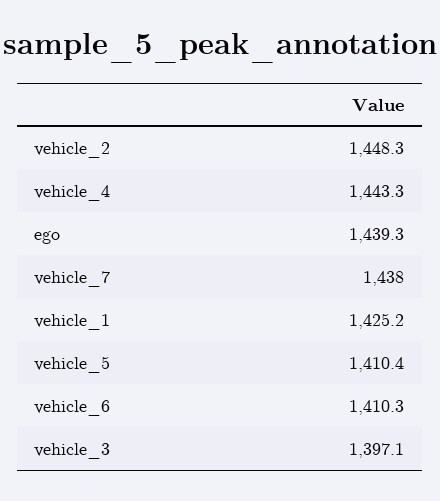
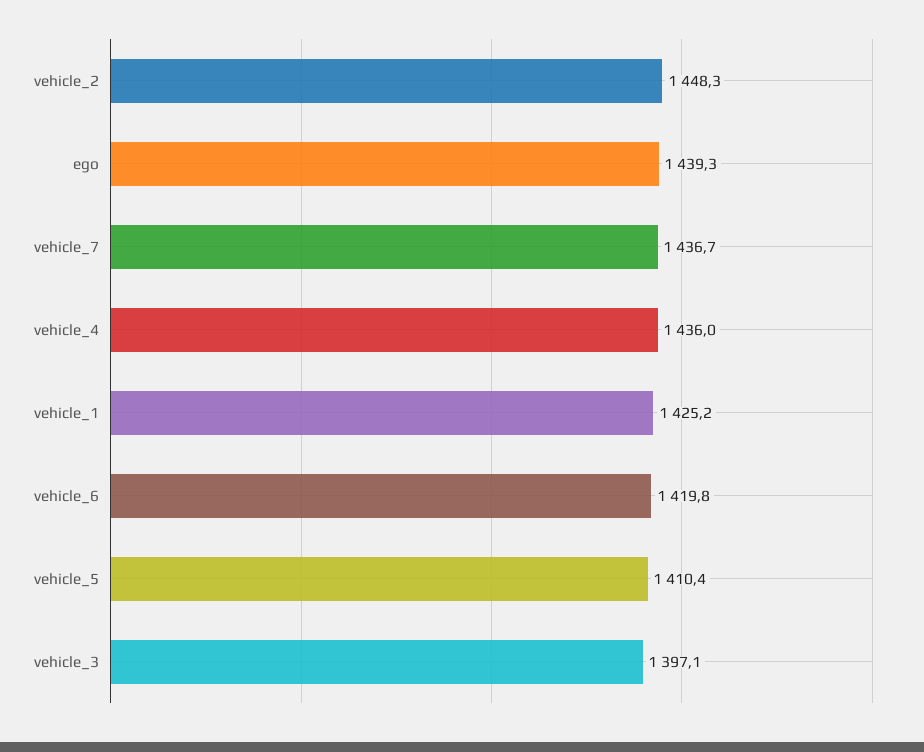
  {
    "vehicle_2": 1448.3,
-   "vehicle_4": 1443.3,
+   "vehicle_4": 1436,
    "ego": 1439.3,
-   "vehicle_7": 1438,
+   "vehicle_7": 1436.7,
    "vehicle_1": 1425.2,
    "vehicle_5": 1410.4,
-   "vehicle_6": 1410.3,
+   "vehicle_6": 1419.8,
    "vehicle_3": 1397.1
  }

